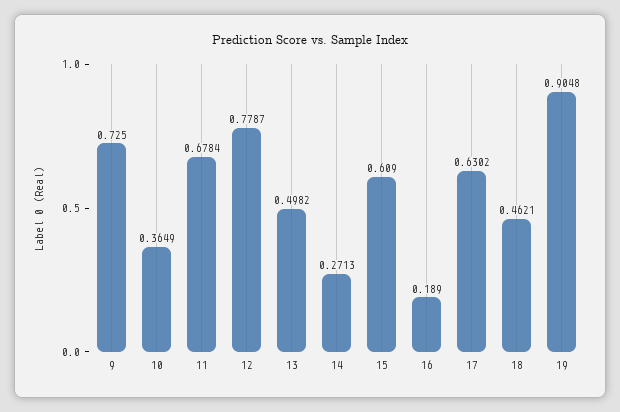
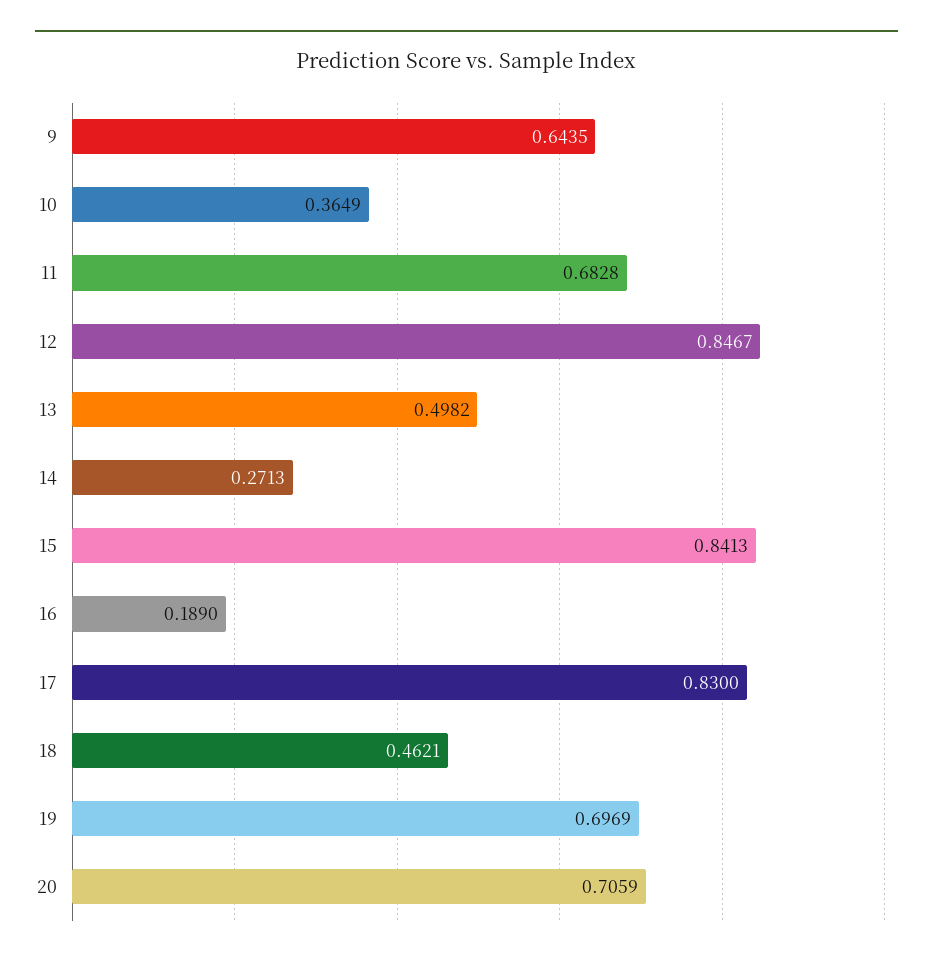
  {
-   "9": 0.725,
+   "9": 0.6435,
    "10": 0.3649,
-   "11": 0.6784,
+   "11": 0.6828,
-   "12": 0.7787,
+   "12": 0.8467,
    "13": 0.4982,
    "14": 0.2713,
-   "15": 0.609,
+   "15": 0.8413,
    "16": 0.189,
-   "17": 0.6302,
+   "17": 0.83,
    "18": 0.4621,
-   "19": 0.9048
+   "19": 0.6969,
+   "20": 0.7059
  }

